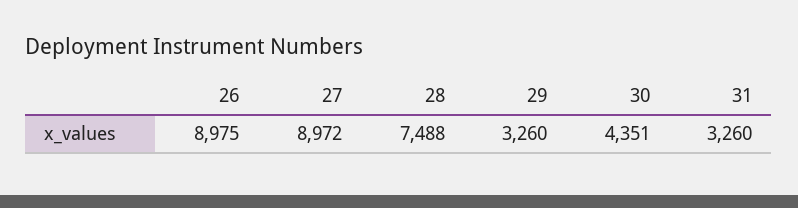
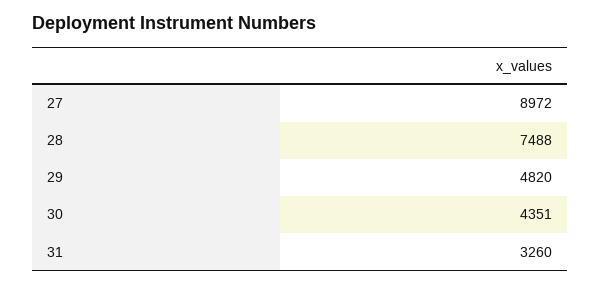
  {
-   "26": 8975,
    "27": 8972,
    "28": 7488,
-   "29": 3260,
+   "29": 4820,
    "30": 4351,
    "31": 3260
  }

